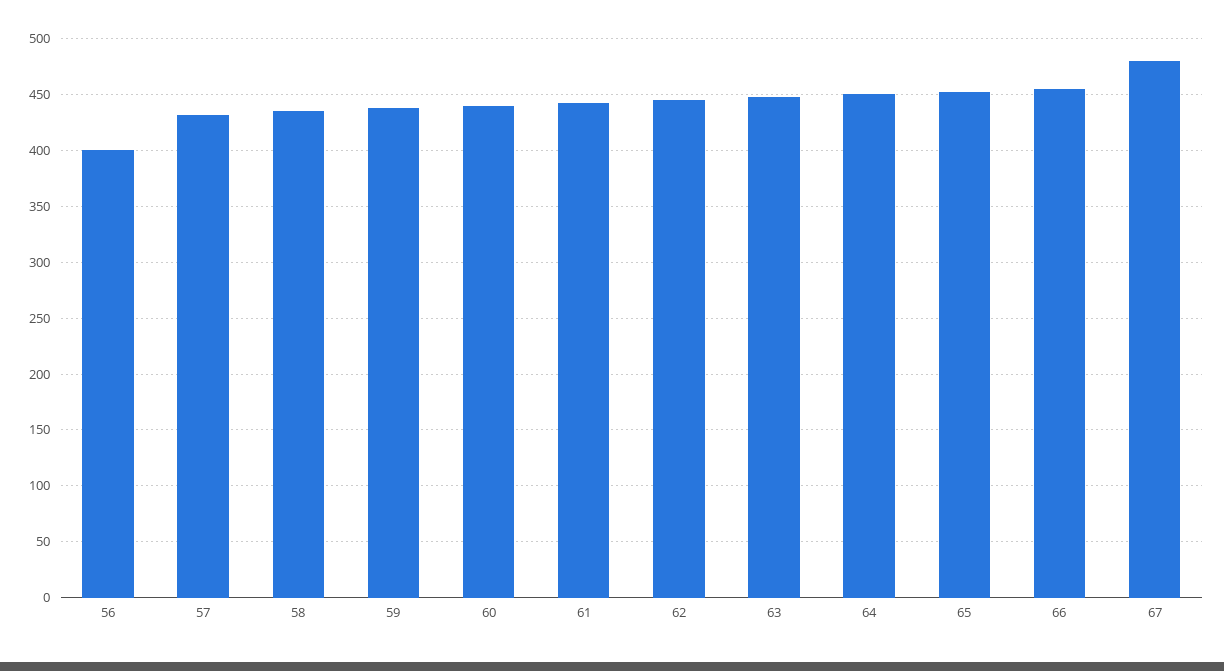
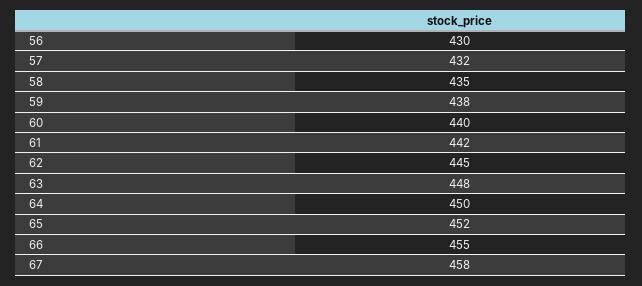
  {
-   "56": 400,
+   "56": 430,
    "57": 432,
    "58": 435,
    "59": 438,
    "60": 440,
    "61": 442,
    "62": 445,
    "63": 448,
    "64": 450,
    "65": 452,
    "66": 455,
-   "67": 480
+   "67": 458
  }

